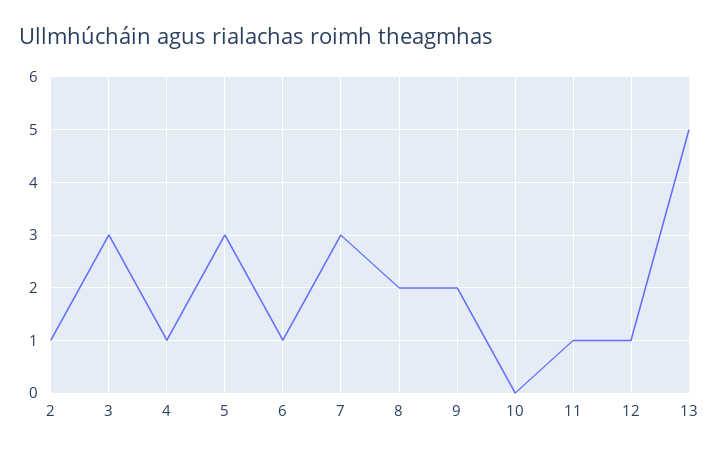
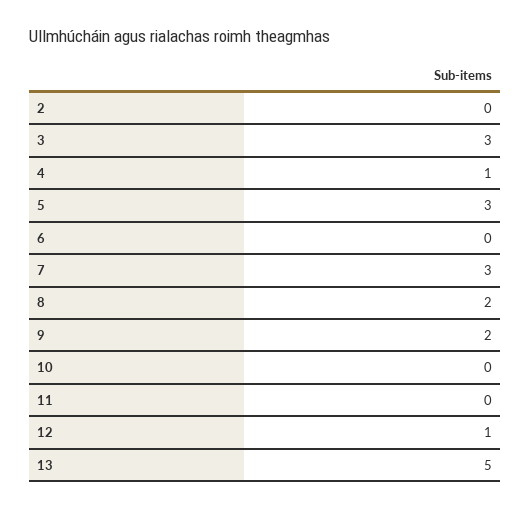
  {
-   "2": 1,
+   "2": 0,
    "3": 3,
    "4": 1,
    "5": 3,
-   "6": 1,
+   "6": 0,
    "7": 3,
    "8": 2,
    "9": 2,
    "10": 0,
-   "11": 1,
+   "11": 0,
    "12": 1,
    "13": 5
  }

